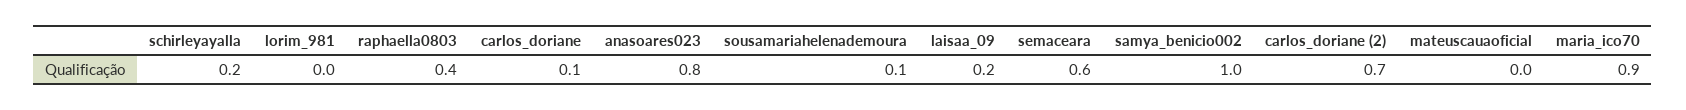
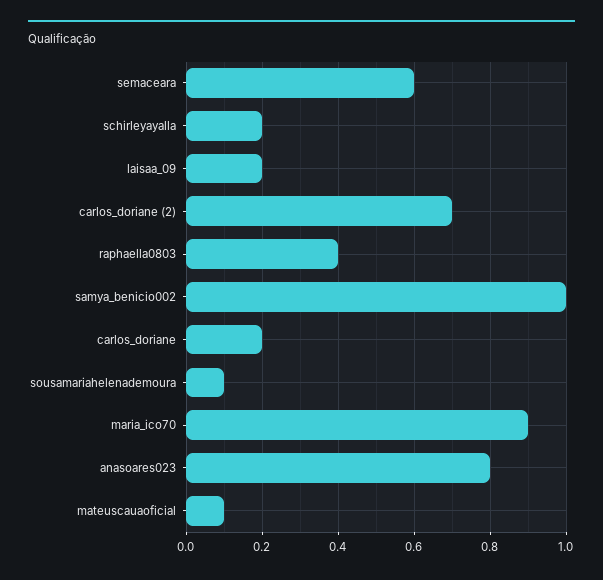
  {
    "schirleyayalla": 0.2,
-   "lorim_981": 0,
    "raphaella0803": 0.4,
-   "carlos_doriane": 0.1,
+   "carlos_doriane": 0.2,
    "anasoares023": 0.8,
    "sousamariahelenademoura": 0.1,
    "laisaa_09": 0.2,
    "semaceara": 0.6,
    "samya_benicio002": 1,
    "carlos_doriane (2)": 0.7,
-   "mateuscauaoficial": 0,
+   "mateuscauaoficial": 0.1,
    "maria_ico70": 0.9
  }

